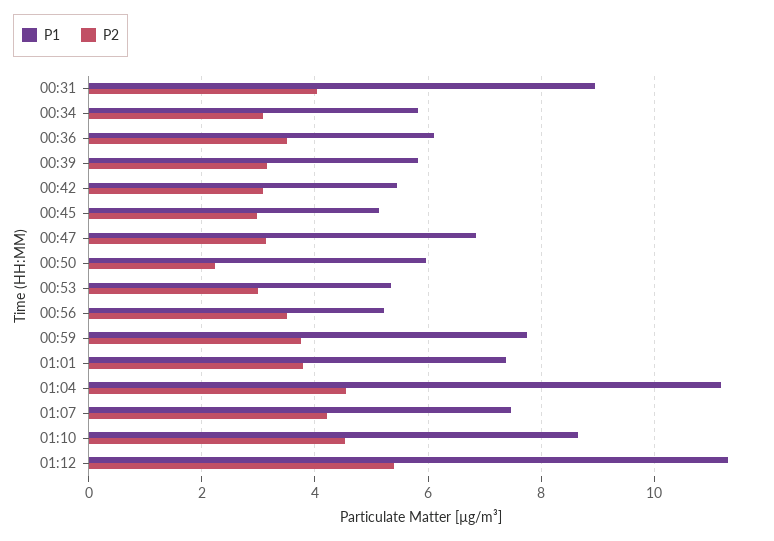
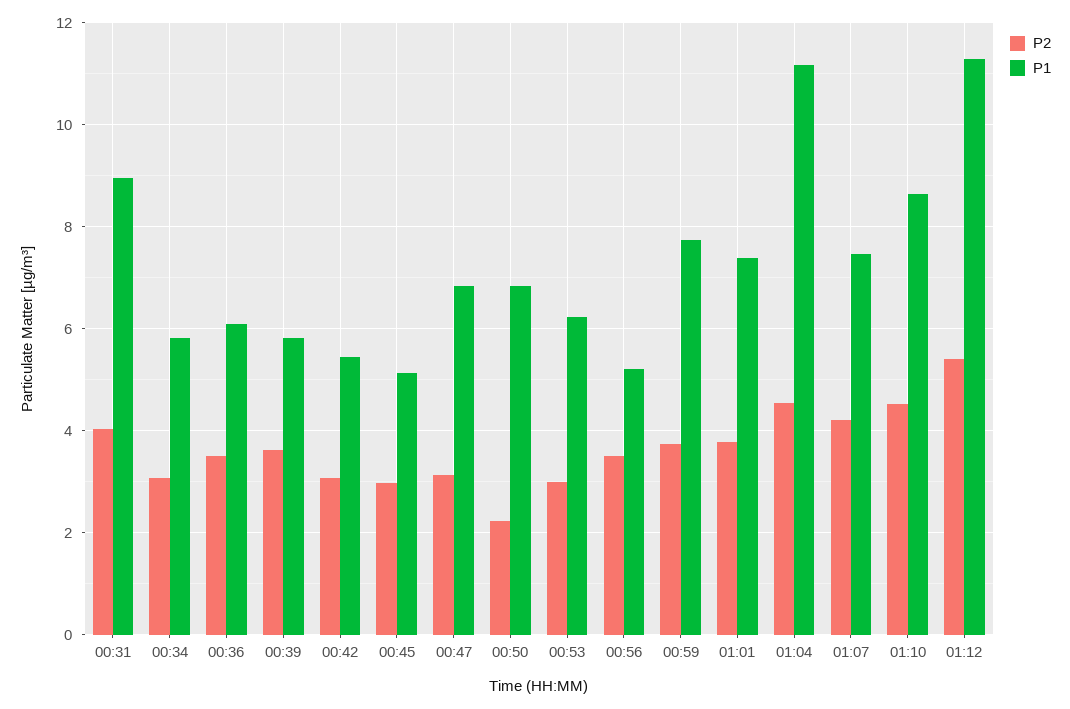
  {
    "P1": {
      "00:31": 9,
      "00:34": 5.8,
      "00:36": 6.2,
      "00:39": 5.8,
      "00:42": 5.4,
      "00:45": 5.2,
      "00:47": 6.8,
-     "00:50": 6,
+     "00:50": 6.8,
-     "00:53": 5.4,
+     "00:53": 6.2,
      "00:56": 5.2,
      "00:59": 7.8,
      "01:01": 7.4,
      "01:04": 11.2,
      "01:07": 7.4,
      "01:10": 8.6,
      "01:12": 11.4
    },
    "P2": {
      "00:31": 4,
      "00:34": 3,
      "00:36": 3.6,
-     "00:39": 3.2,
+     "00:39": 3.6,
      "00:42": 3,
      "00:45": 3,
      "00:47": 3.2,
      "00:50": 2.2,
      "00:53": 3,
      "00:56": 3.6,
      "00:59": 3.8,
      "01:01": 3.8,
      "01:04": 4.6,
      "01:07": 4.2,
      "01:10": 4.6,
      "01:12": 5.4
    }
  }

